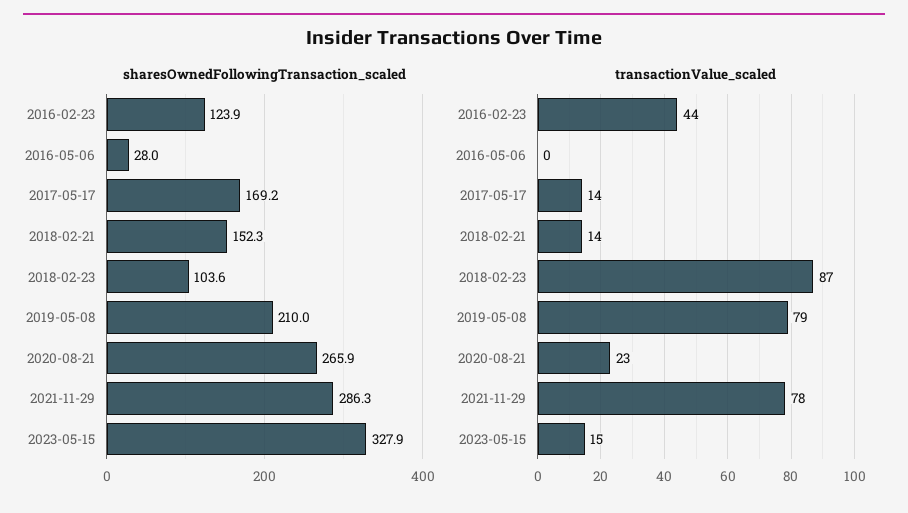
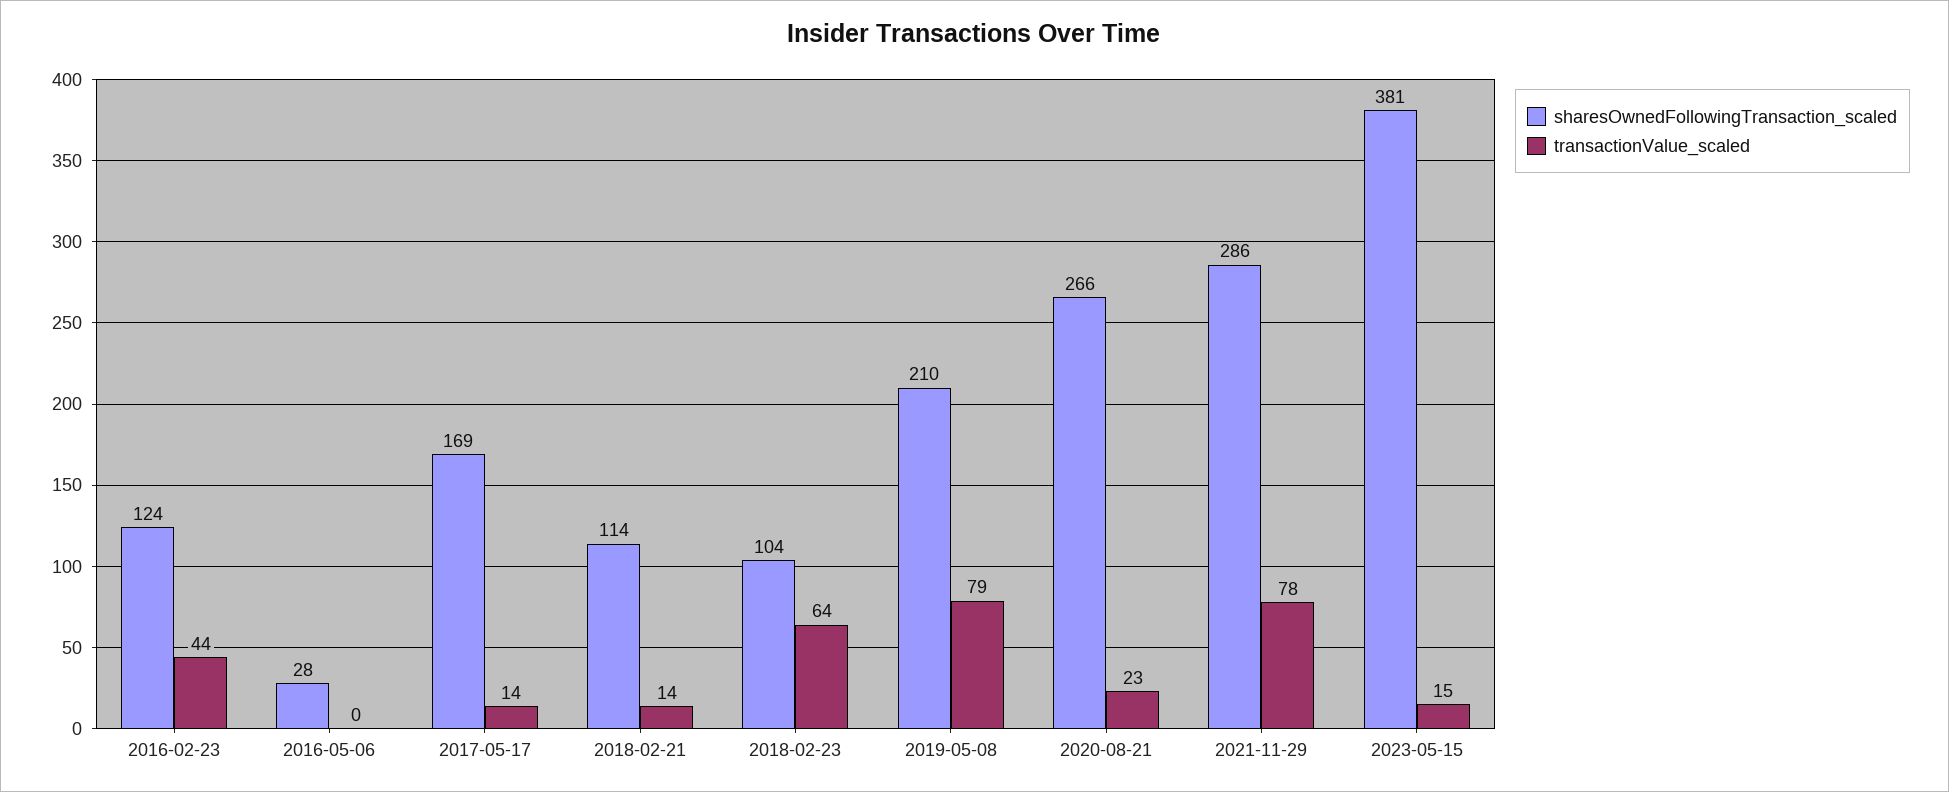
  {
    "sharesOwnedFollowingTransaction_scaled": {
      "2016-02-23": 123.9,
      "2016-05-06": 28,
      "2017-05-17": 169.2,
-     "2018-02-21": 152.3,
+     "2018-02-21": 114,
      "2018-02-23": 103.6,
      "2019-05-08": 210,
      "2020-08-21": 265.9,
      "2021-11-29": 286.3,
-     "2023-05-15": 327.9
+     "2023-05-15": 381
    },
    "transactionValue_scaled": {
      "2016-02-23": 44,
      "2016-05-06": 0,
      "2017-05-17": 14,
      "2018-02-21": 14,
-     "2018-02-23": 87,
+     "2018-02-23": 64,
      "2019-05-08": 79,
      "2020-08-21": 23,
      "2021-11-29": 78,
      "2023-05-15": 15
    }
  }

